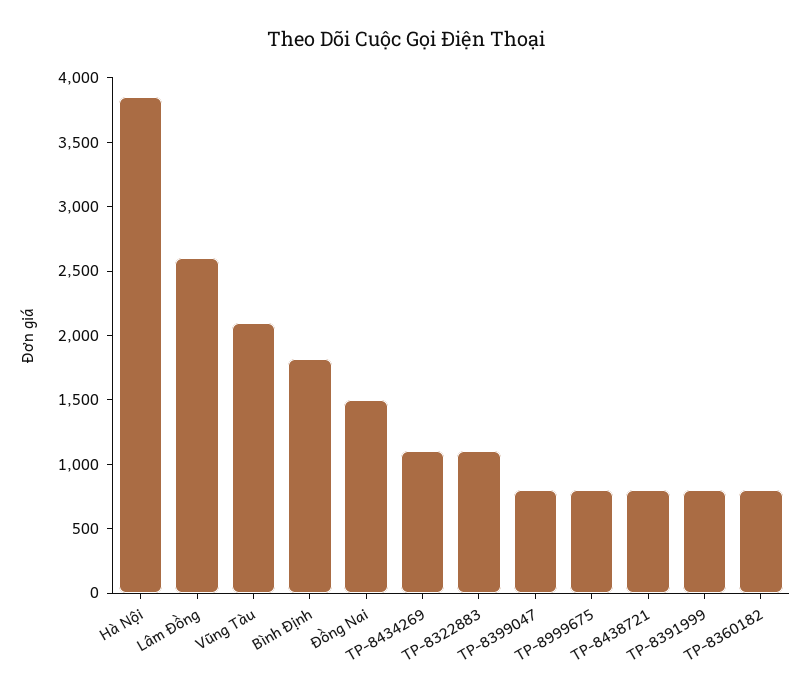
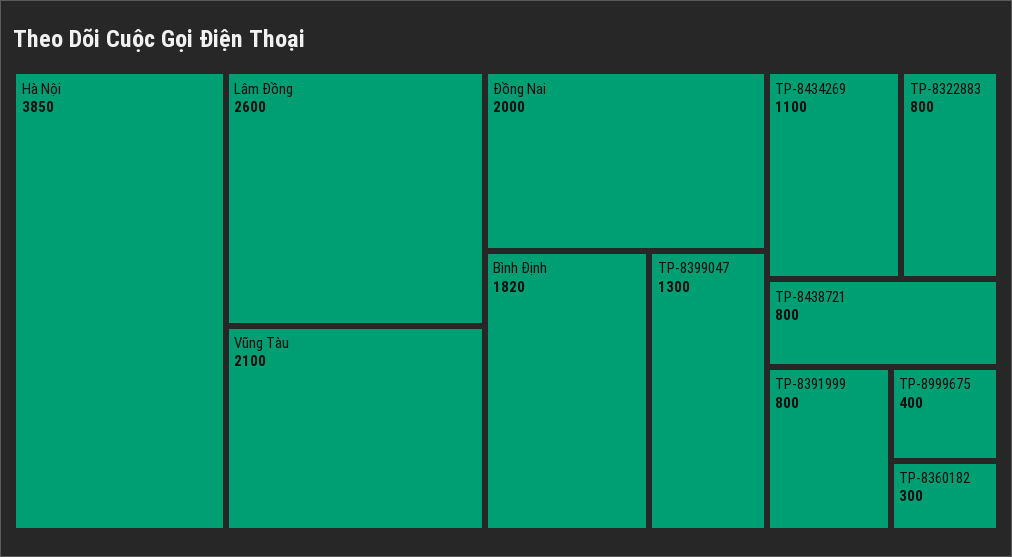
  {
    "Hà Nội": 3850,
    "Lâm Đồng": 2600,
    "Vũng Tàu": 2100,
    "Bình Định": 1820,
-   "Đồng Nai": 1500,
+   "Đồng Nai": 2000,
    "TP-8434269": 1100,
-   "TP-8322883": 1100,
+   "TP-8322883": 800,
-   "TP-8399047": 800,
+   "TP-8399047": 1300,
-   "TP-8999675": 800,
+   "TP-8999675": 400,
    "TP-8438721": 800,
    "TP-8391999": 800,
-   "TP-8360182": 800
+   "TP-8360182": 300
  }

